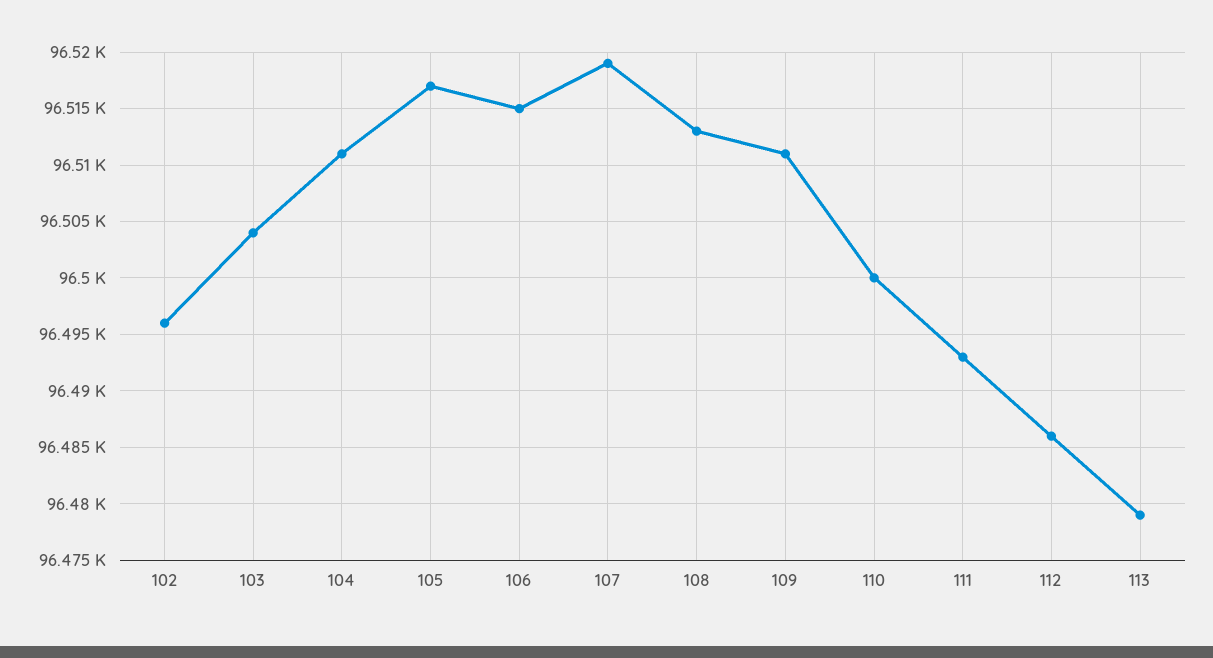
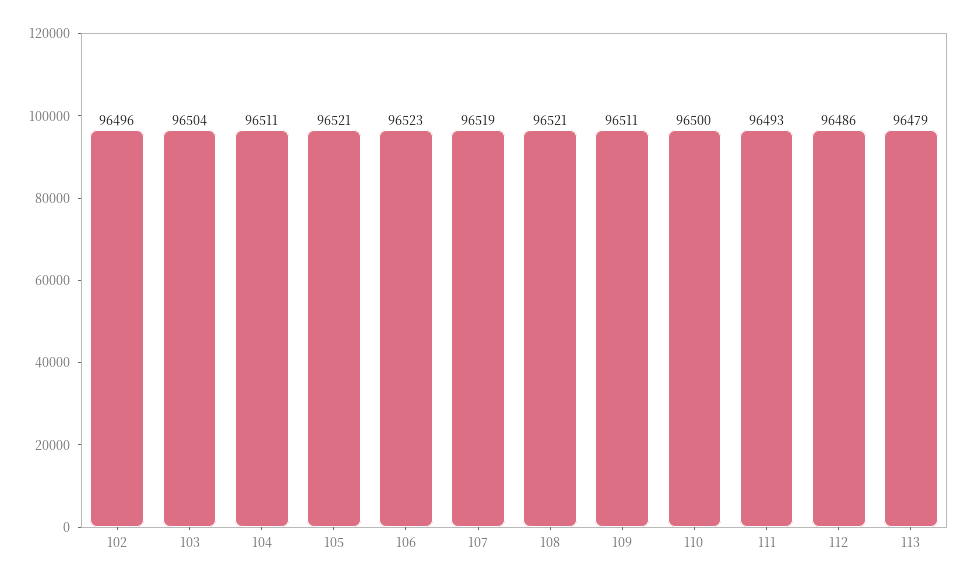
  {
    "102": 96496,
    "103": 96504,
    "104": 96511,
-   "105": 96517,
+   "105": 96521,
-   "106": 96515,
+   "106": 96523,
    "107": 96519,
-   "108": 96513,
+   "108": 96521,
    "109": 96511,
    "110": 96500,
    "111": 96493,
    "112": 96486,
    "113": 96479
  }

